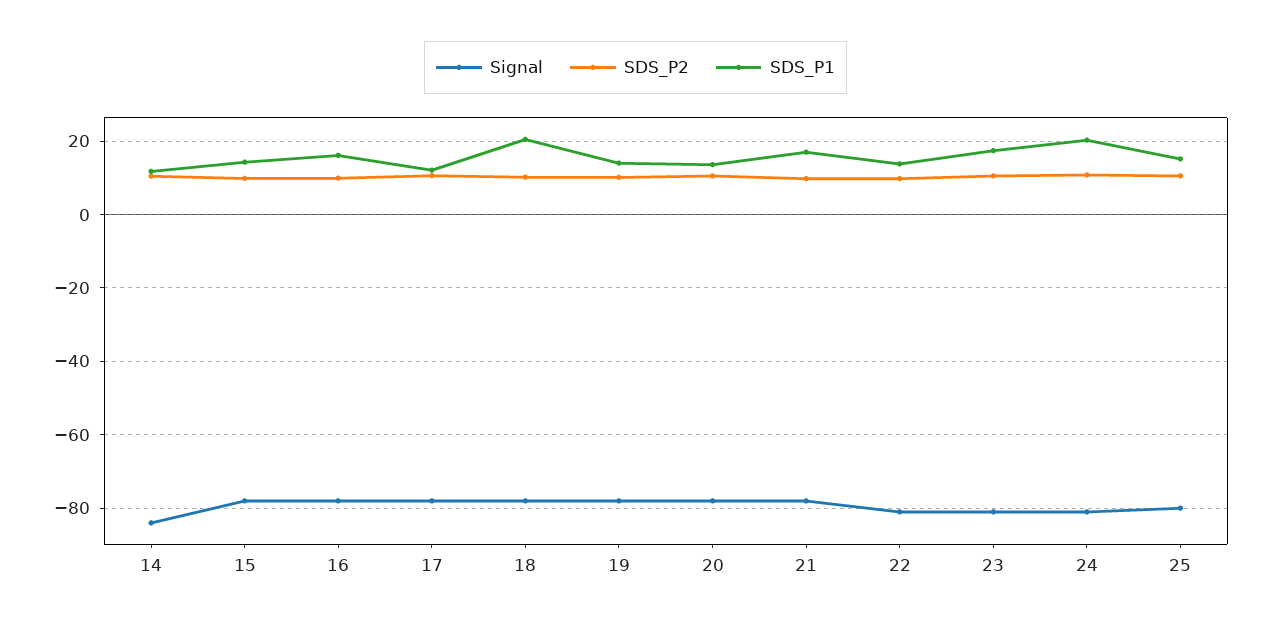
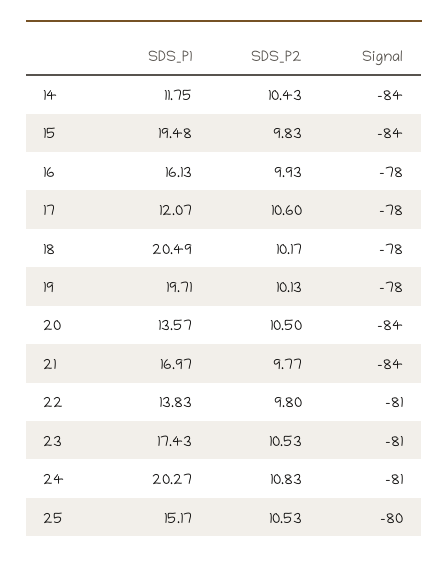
  {
    "Signal": {
      "14": -84,
-     "15": -78,
+     "15": -84,
      "16": -78,
      "17": -78,
      "18": -78,
      "19": -78,
-     "20": -78,
+     "20": -84,
-     "21": -78,
+     "21": -84,
      "22": -81,
      "23": -81,
      "24": -81,
      "25": -80
    },
    "SDS_P2": {
      "14": 10.43,
      "15": 9.83,
      "16": 9.93,
      "17": 10.6,
      "18": 10.17,
      "19": 10.13,
      "20": 10.5,
      "21": 9.77,
      "22": 9.8,
      "23": 10.53,
      "24": 10.83,
      "25": 10.53
    },
    "SDS_P1": {
      "14": 11.75,
-     "15": 14,
+     "15": 19.48,
      "16": 16.13,
      "17": 12.07,
      "18": 20.49,
-     "19": 14,
+     "19": 19.71,
      "20": 13.57,
      "21": 16.97,
      "22": 13.83,
      "23": 17.43,
      "24": 20.27,
      "25": 15.17
    }
  }

